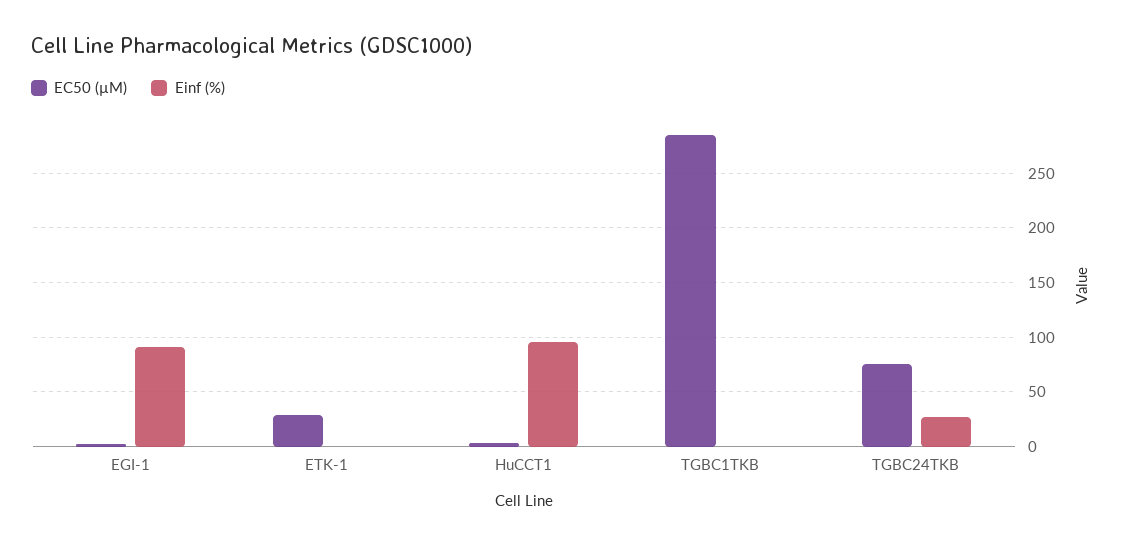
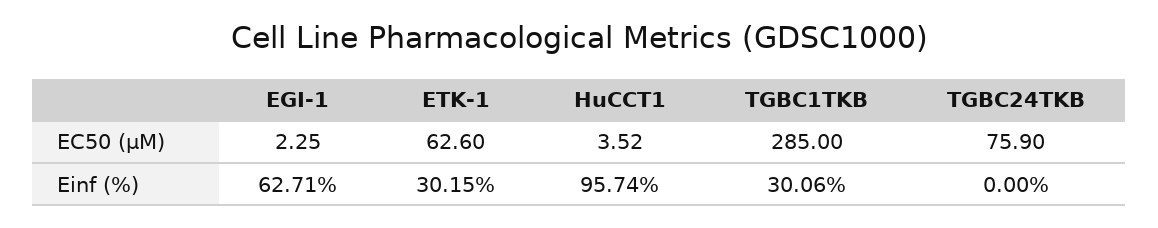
  {
    "EC50 (µM)": {
      "EGI-1": 2.25,
-     "ETK-1": 30,
+     "ETK-1": 62.6,
      "HuCCT1": 3.52,
      "TGBC1TKB": 285,
      "TGBC24TKB": 75.9
    },
    "Einf (%)": {
-     "EGI-1": 90,
+     "EGI-1": 62.71,
-     "ETK-1": 0,
+     "ETK-1": 30.15,
      "HuCCT1": 95.74,
-     "TGBC1TKB": 0,
+     "TGBC1TKB": 30.06,
-     "TGBC24TKB": 30
+     "TGBC24TKB": 0
    }
  }

